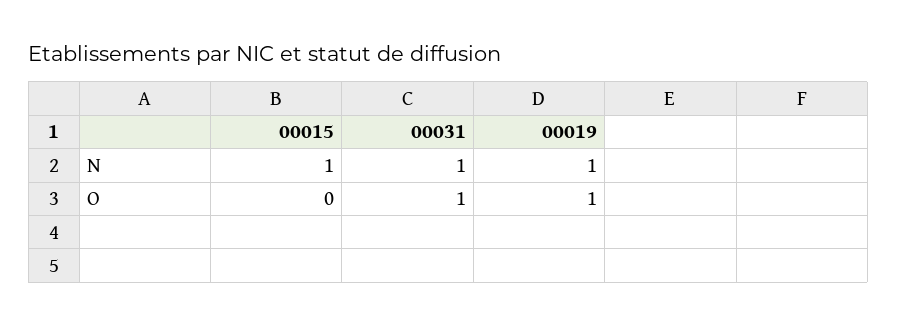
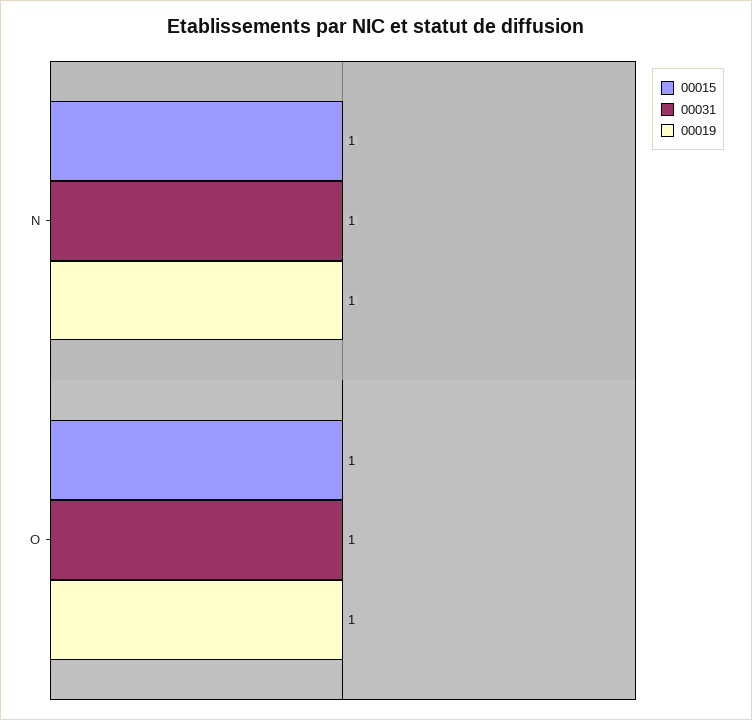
  {
    "00015": {
      "N": 1,
-     "O": 0
+     "O": 1
    },
    "00031": {
      "N": 1,
      "O": 1
    },
    "00019": {
      "N": 1,
      "O": 1
    }
  }

